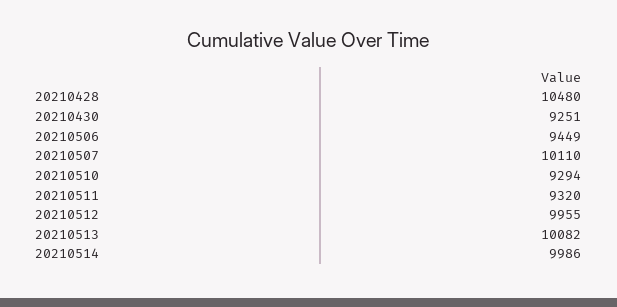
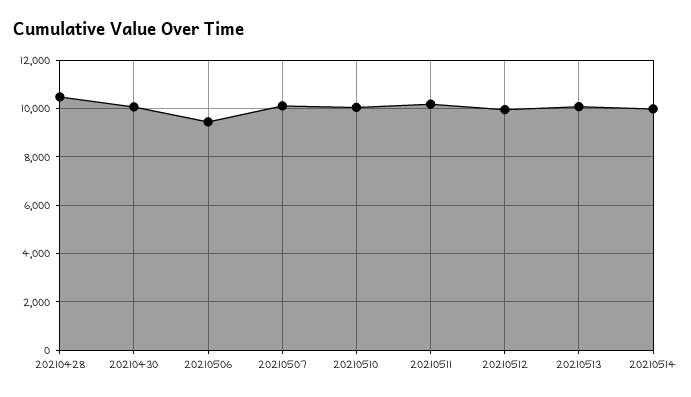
  {
    "20210428": 10480,
-   "20210430": 9251,
+   "20210430": 10000,
    "20210506": 9449,
    "20210507": 10110,
-   "20210510": 9294,
+   "20210510": 10000,
-   "20210511": 9320,
+   "20210511": 10250,
    "20210512": 9955,
    "20210513": 10082,
    "20210514": 9986
  }

